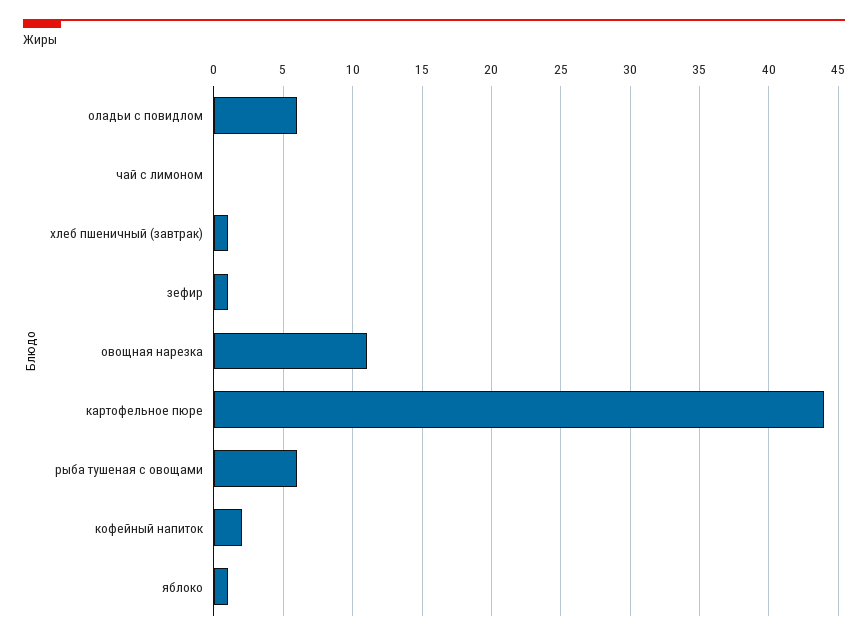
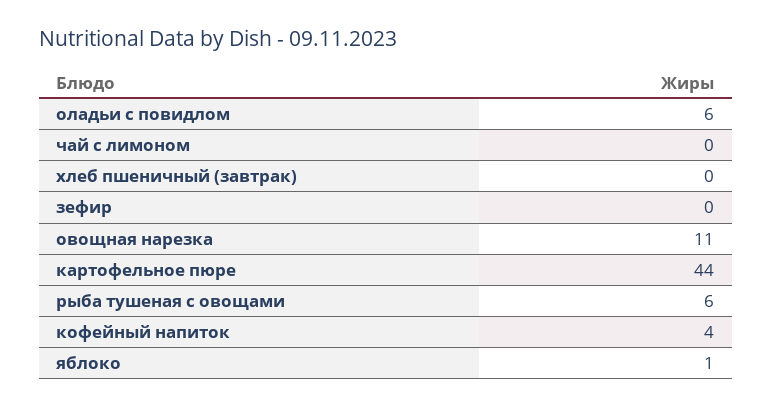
  {
    "оладьи с повидлом": 6,
    "чай с лимоном": 0,
-   "хлеб пшеничный (завтрак)": 1,
+   "хлеб пшеничный (завтрак)": 0,
-   "зефир": 1,
+   "зефир": 0,
    "овощная нарезка": 11,
    "картофельное пюре": 44,
    "рыба тушеная с овощами": 6,
-   "кофейный напиток": 2,
+   "кофейный напиток": 4,
    "яблоко": 1
  }

